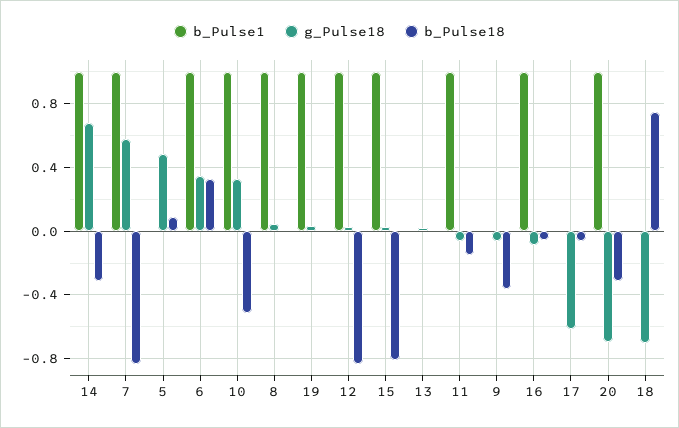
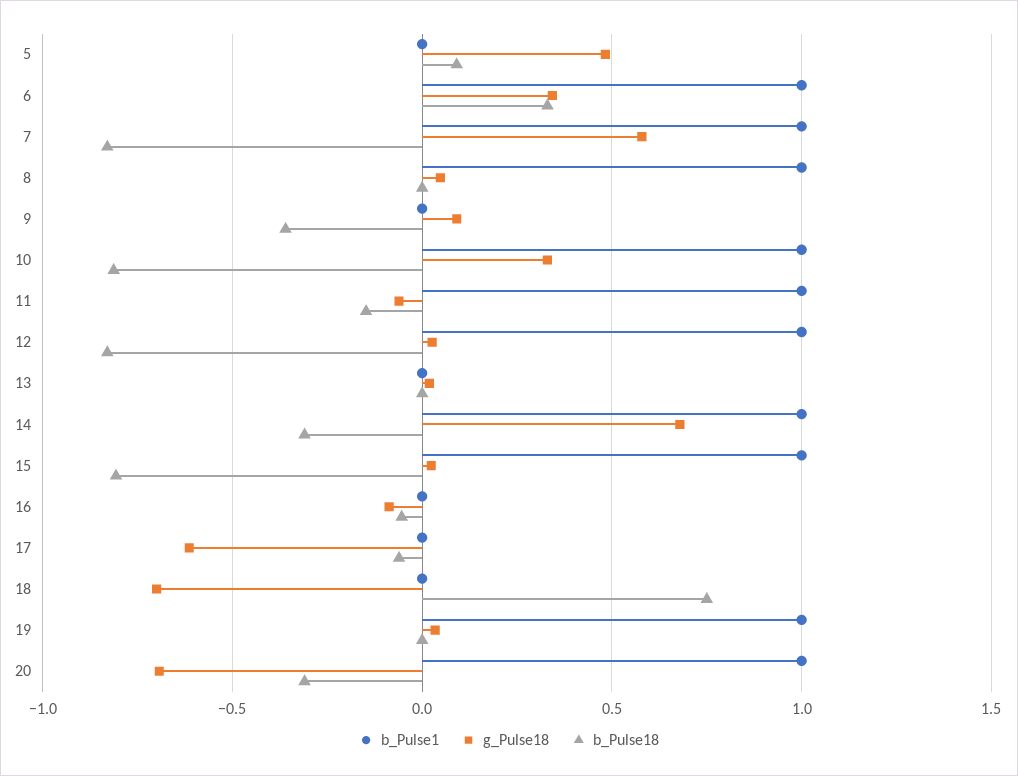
  {
    "b_Pulse1": {
      "14": 1,
      "7": 1,
      "5": 0,
      "6": 1,
      "10": 1,
      "8": 1,
      "19": 1,
      "12": 1,
      "15": 1,
      "13": 0,
      "11": 1,
      "9": 0,
-     "16": 1,
+     "16": 0,
      "17": 0,
      "20": 1,
      "18": 0
    },
    "g_Pulse18": {
      "14": 0.7,
      "7": 0.6,
      "5": 0.5,
      "6": 0.35,
      "10": 0.35,
      "8": 0.05,
      "19": 0.05,
      "12": 0.05,
      "15": 0,
      "13": 0,
      "11": -0.05,
-     "9": -0.05,
+     "9": 0.1,
      "16": -0.1,
      "17": -0.6,
      "20": -0.7,
      "18": -0.7
    },
    "b_Pulse18": {
      "14": -0.3,
      "7": -0.85,
      "5": 0.1,
      "6": 0.35,
-     "10": -0.5,
+     "10": -0.8,
      "8": 0,
      "19": 0,
      "12": -0.85,
      "15": -0.8,
      "13": 0,
      "11": -0.15,
      "9": -0.35,
      "16": -0.05,
      "17": -0.05,
      "20": -0.3,
      "18": 0.75
    }
  }

